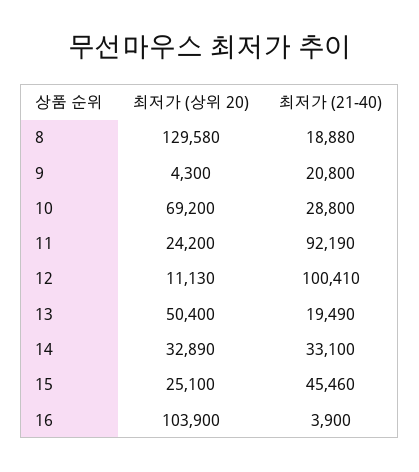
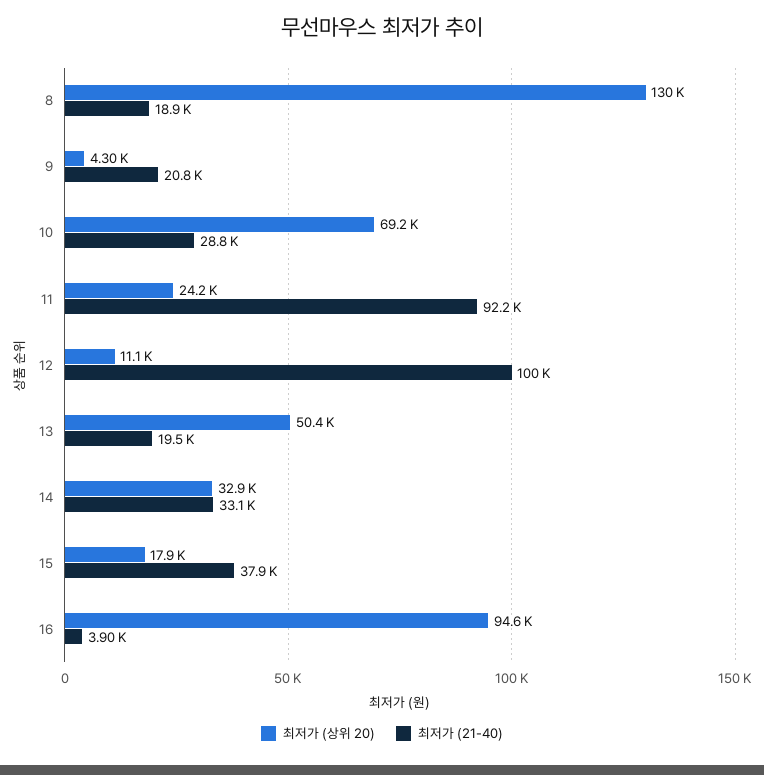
  {
    "최저가 (상위 20)": {
      "8": 129580,
      "9": 4300,
      "10": 69200,
      "11": 24200,
      "12": 11130,
      "13": 50400,
      "14": 32890,
-     "15": 25100,
+     "15": 17900,
-     "16": 103900
+     "16": 94600
    },
    "최저가 (21-40)": {
      "8": 18880,
      "9": 20800,
      "10": 28800,
      "11": 92190,
      "12": 100410,
      "13": 19490,
      "14": 33100,
-     "15": 45460,
+     "15": 37900,
      "16": 3900
    }
  }

